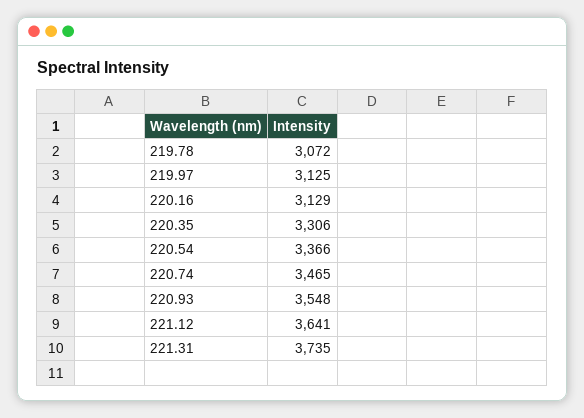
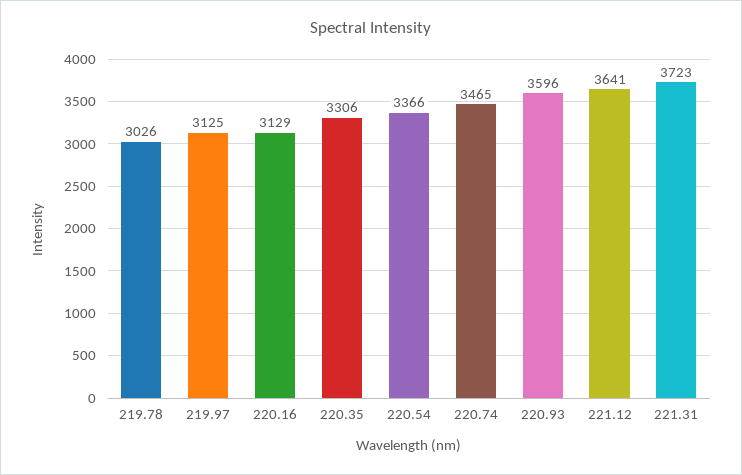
  {
-   "219.78": 3072,
+   "219.78": 3026,
    "219.97": 3125,
    "220.16": 3129,
    "220.35": 3306,
    "220.54": 3366,
    "220.74": 3465,
-   "220.93": 3548,
+   "220.93": 3596,
    "221.12": 3641,
-   "221.31": 3735
+   "221.31": 3723
  }

